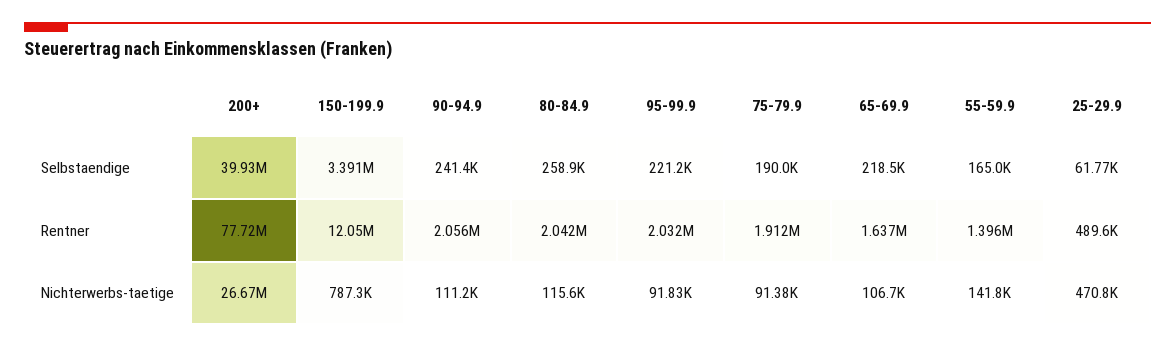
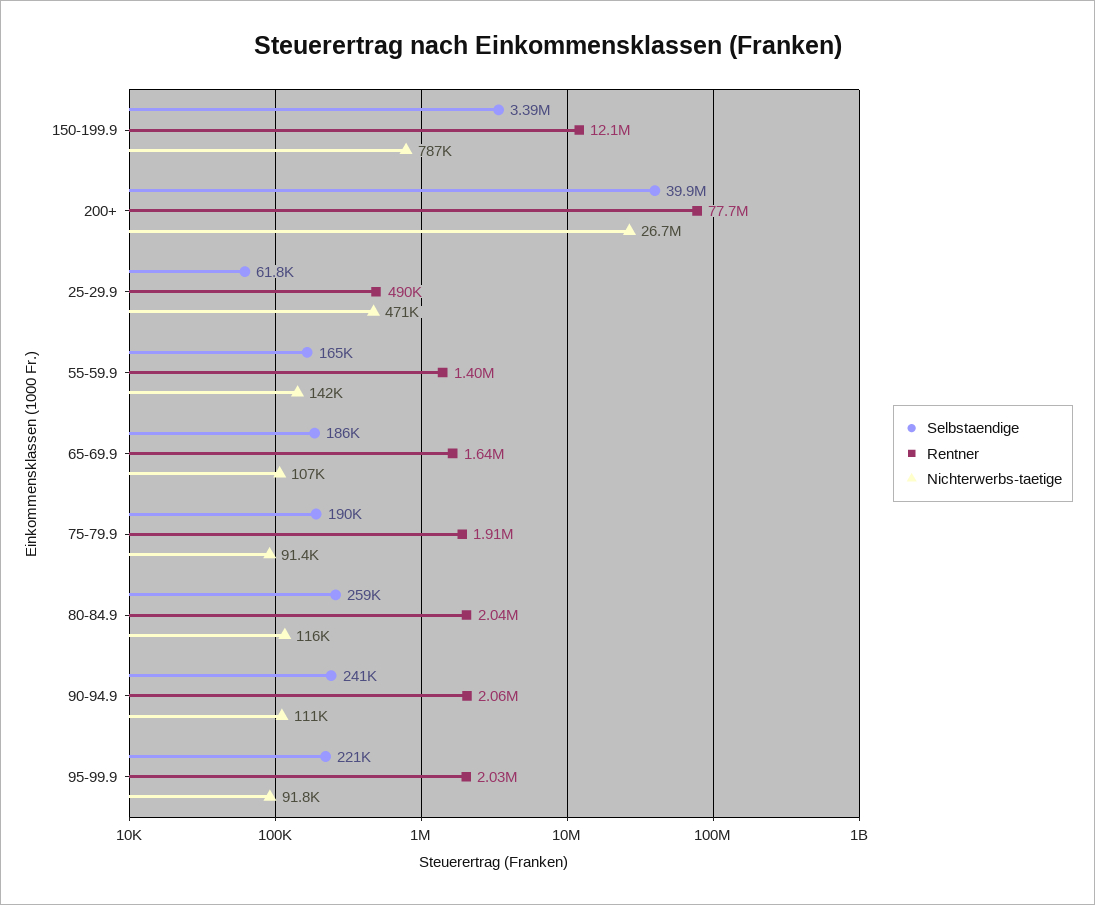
  {
    "Selbstaendige": {
      "200+": 39930000,
      "150-199.9": 3391000,
      "90-94.9": 241400,
      "80-84.9": 258900,
      "95-99.9": 221200,
      "75-79.9": 190000,
-     "65-69.9": 218500,
+     "65-69.9": 186000,
      "55-59.9": 165000,
      "25-29.9": 61770
    },
    "Rentner": {
      "200+": 77720000,
      "150-199.9": 12050000,
      "90-94.9": 2056000,
      "80-84.9": 2042000,
      "95-99.9": 2032000,
      "75-79.9": 1912000,
      "65-69.9": 1637000,
      "55-59.9": 1396000,
      "25-29.9": 489600
    },
    "Nichterwerbs-taetige": {
      "200+": 26670000,
      "150-199.9": 787300,
      "90-94.9": 111200,
      "80-84.9": 115600,
      "95-99.9": 91830,
      "75-79.9": 91380,
      "65-69.9": 106700,
      "55-59.9": 141800,
      "25-29.9": 470800
    }
  }

